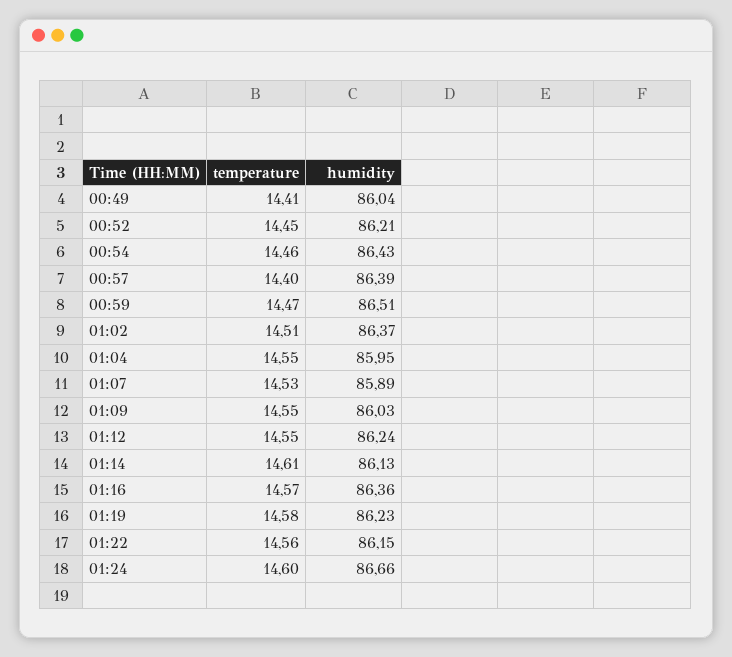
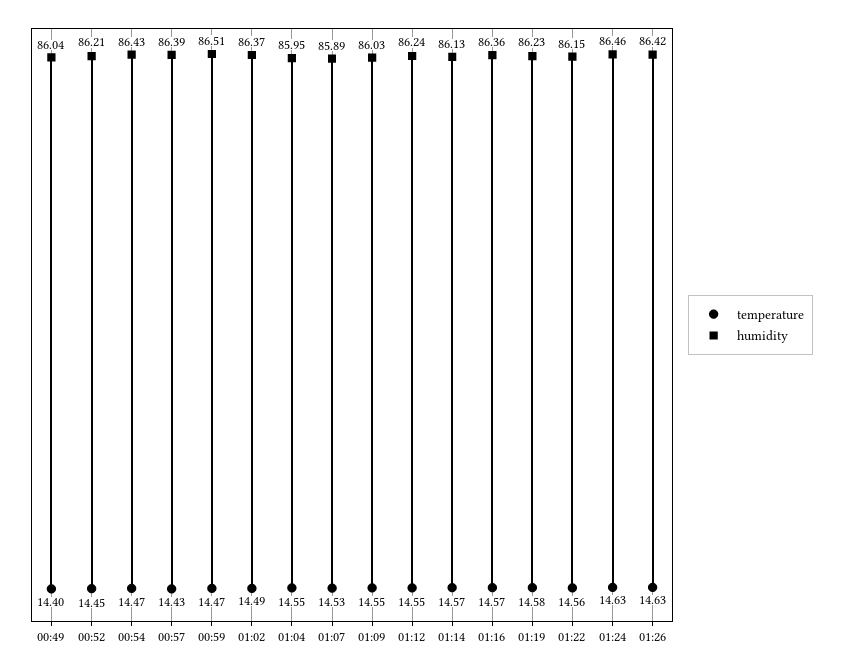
  {
    "temperature": {
-     "00:49": 14.41,
+     "00:49": 14.4,
      "00:52": 14.45,
-     "00:54": 14.46,
+     "00:54": 14.47,
-     "00:57": 14.4,
+     "00:57": 14.43,
      "00:59": 14.47,
-     "01:02": 14.51,
+     "01:02": 14.49,
      "01:04": 14.55,
      "01:07": 14.53,
      "01:09": 14.55,
      "01:12": 14.55,
-     "01:14": 14.61,
+     "01:14": 14.57,
      "01:16": 14.57,
      "01:19": 14.58,
      "01:22": 14.56,
-     "01:24": 14.6
+     "01:24": 14.63,
+     "01:26": 14.63
    },
    "humidity": {
      "00:49": 86.04,
      "00:52": 86.21,
      "00:54": 86.43,
      "00:57": 86.39,
      "00:59": 86.51,
      "01:02": 86.37,
      "01:04": 85.95,
      "01:07": 85.89,
      "01:09": 86.03,
      "01:12": 86.24,
      "01:14": 86.13,
      "01:16": 86.36,
      "01:19": 86.23,
      "01:22": 86.15,
-     "01:24": 86.66
+     "01:24": 86.46,
+     "01:26": 86.42
    }
  }

